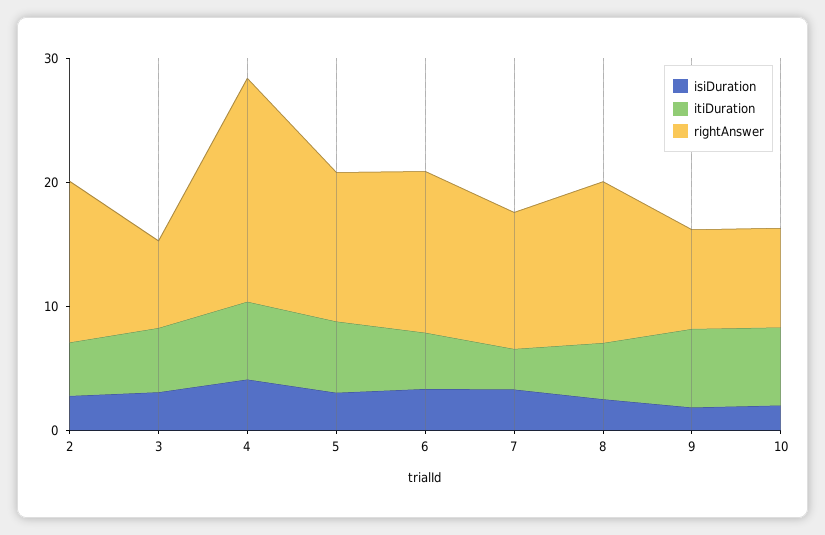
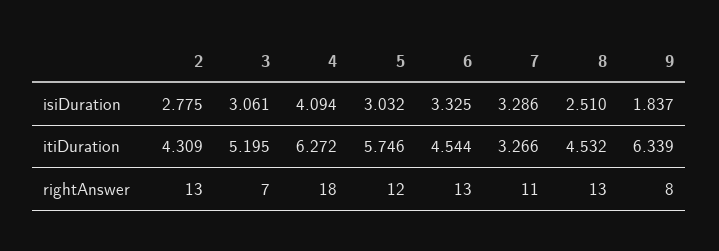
  {
    "isiDuration": {
      "2": 2.775,
      "3": 3.061,
      "4": 4.094,
      "5": 3.032,
      "6": 3.325,
      "7": 3.286,
      "8": 2.51,
-     "9": 1.837,
+     "9": 1.837
-     "10": 2
    },
    "itiDuration": {
      "2": 4.309,
      "3": 5.195,
      "4": 6.272,
      "5": 5.746,
      "6": 4.544,
      "7": 3.266,
      "8": 4.532,
-     "9": 6.339,
+     "9": 6.339
-     "10": 6
    },
    "rightAnswer": {
      "2": 13,
      "3": 7,
      "4": 18,
      "5": 12,
      "6": 13,
      "7": 11,
      "8": 13,
-     "9": 8,
+     "9": 8
-     "10": 8
    }
  }

